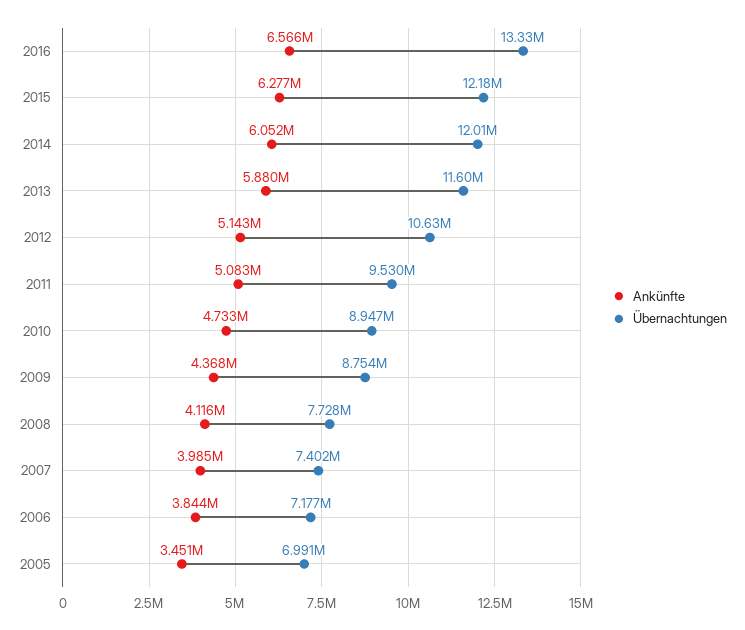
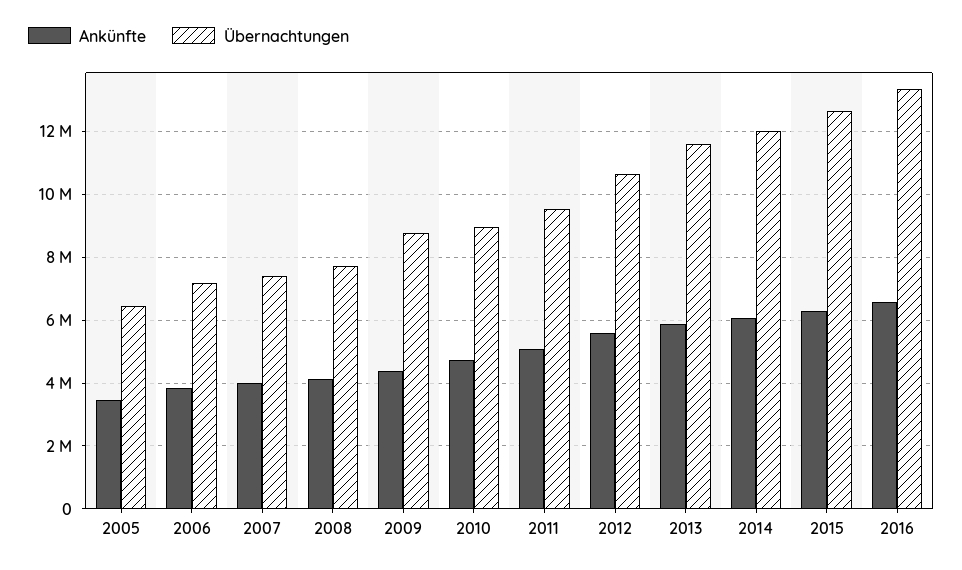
  {
    "Ankünfte": {
      "2016": 6566000,
      "2015": 6277000,
      "2014": 6052000,
      "2013": 5880000,
-     "2012": 5143000,
+     "2012": 5600000,
      "2011": 5083000,
      "2010": 4733000,
      "2009": 4368000,
      "2008": 4116000,
      "2007": 3985000,
      "2006": 3844000,
      "2005": 3451000
    },
    "Übernachtungen": {
      "2016": 13330000,
-     "2015": 12180000,
+     "2015": 12600000,
      "2014": 12010000,
      "2013": 11600000,
      "2012": 10630000,
      "2011": 9530000,
      "2010": 8947000,
      "2009": 8754000,
      "2008": 7728000,
      "2007": 7402000,
      "2006": 7177000,
-     "2005": 6991000
+     "2005": 6400000
    }
  }

